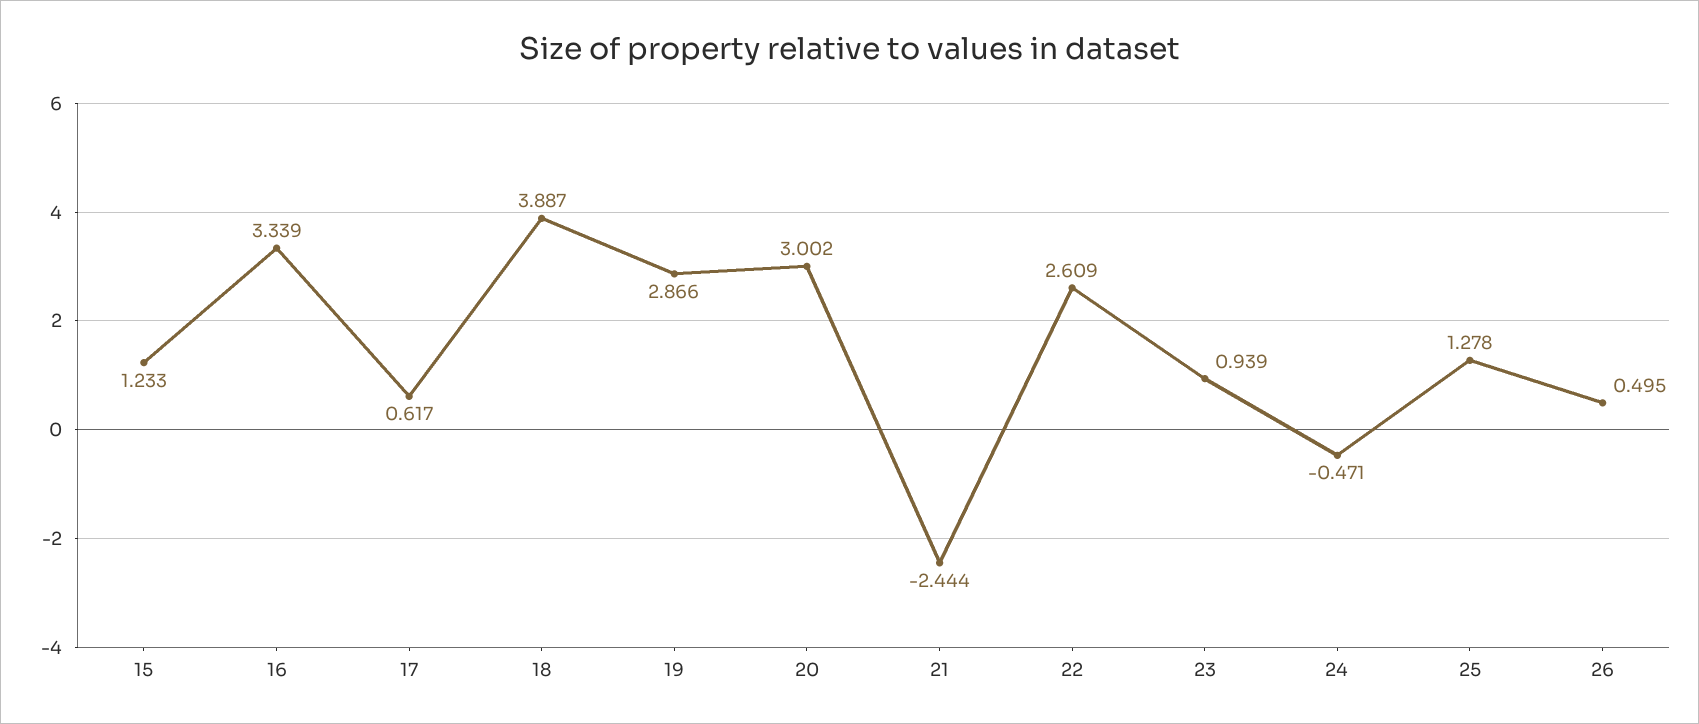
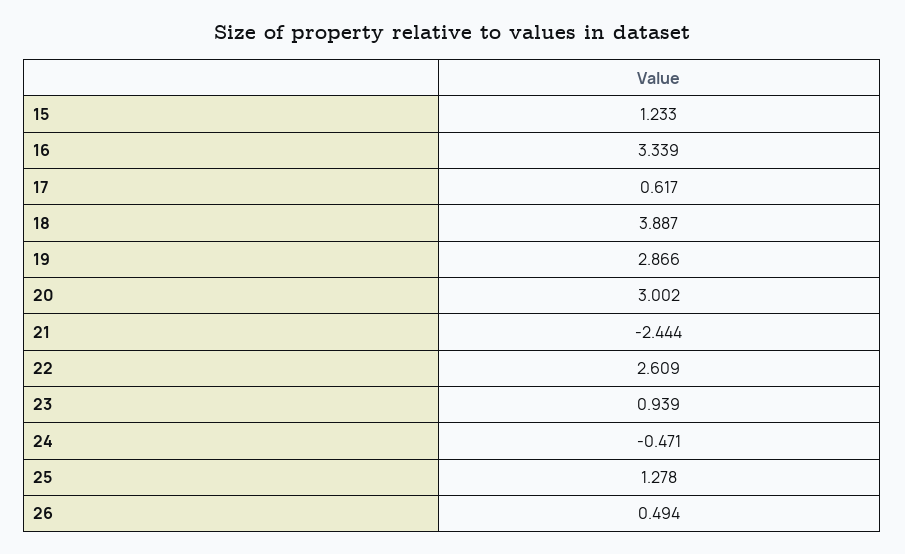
  {
    "15": 1.233,
    "16": 3.339,
    "17": 0.617,
    "18": 3.887,
    "19": 2.866,
    "20": 3.002,
    "21": -2.444,
    "22": 2.609,
    "23": 0.939,
    "24": -0.471,
    "25": 1.278,
-   "26": 0.495
+   "26": 0.494
  }

